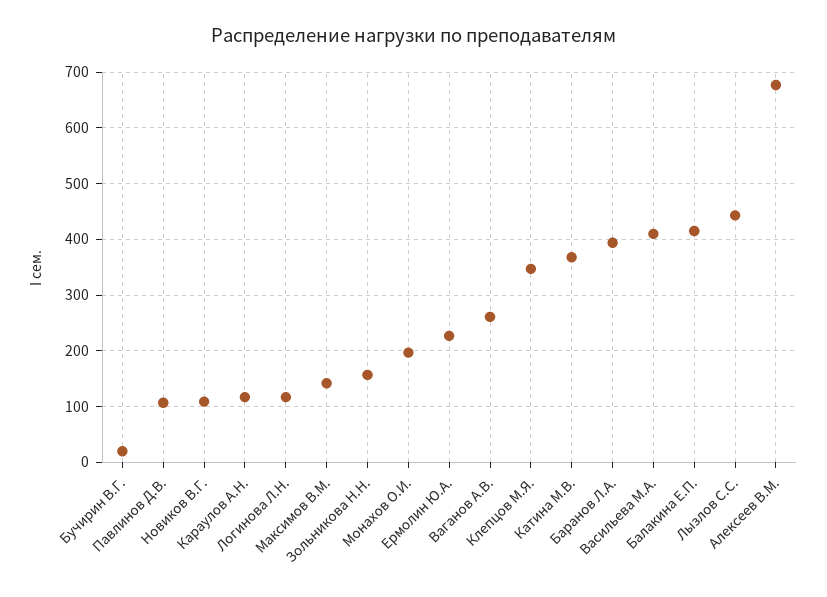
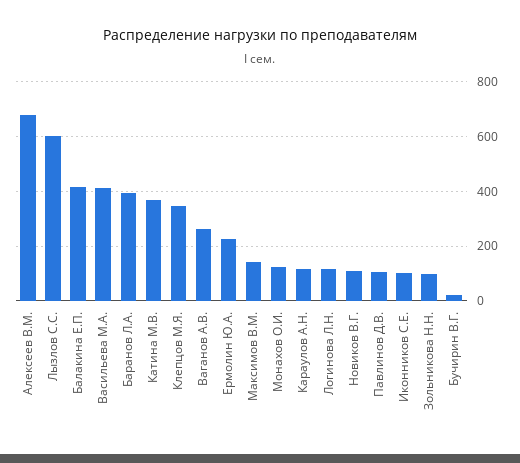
  {
    "Бучирин В.Г.": 20,
    "Павлинов Д.В.": 100,
    "Новиков В.Г.": 100,
    "Караулов А.Н.": 120,
    "Логинова Л.Н.": 120,
    "Максимов В.М.": 140,
-   "Зольникова Н.Н.": 160,
+   "Зольникова Н.Н.": 100,
-   "Монахов О.И.": 200,
+   "Монахов О.И.": 125,
    "Ермолин Ю.А.": 220,
    "Ваганов А.В.": 260,
    "Клепцов М.Я.": 340,
    "Катина М.В.": 360,
    "Баранов Л.А.": 400,
    "Васильева М.А.": 420,
    "Балакина Е.П.": 420,
-   "Лызлов С.С.": 440,
+   "Лызлов С.С.": 600,
-   "Алексеев В.М.": 680
+   "Алексеев В.М.": 680,
+   "Иконников С.Е.": 100
  }

